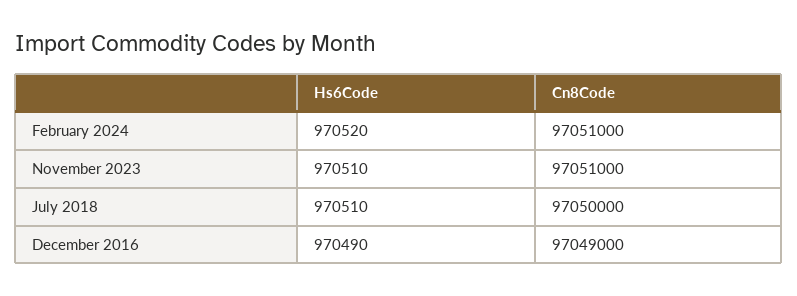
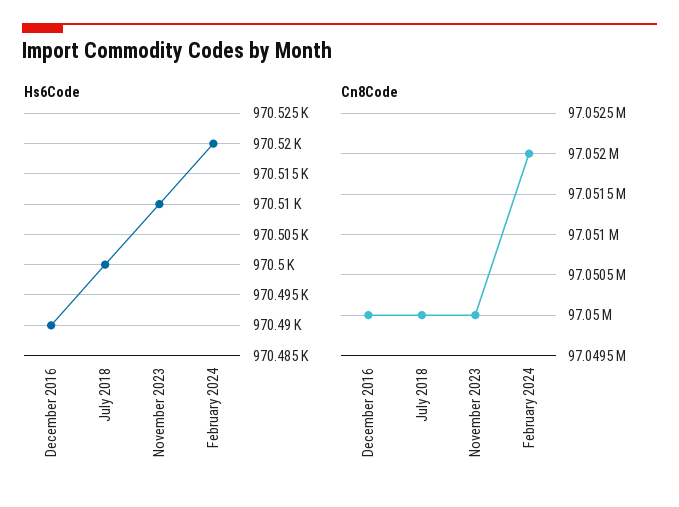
  {
    "Hs6Code": {
      "February 2024": 970520,
      "November 2023": 970510,
-     "July 2018": 970510,
+     "July 2018": 970500,
      "December 2016": 970490
    },
    "Cn8Code": {
-     "February 2024": 97051000,
+     "February 2024": 97052000,
-     "November 2023": 97051000,
+     "November 2023": 97050000,
      "July 2018": 97050000,
-     "December 2016": 97049000
+     "December 2016": 97050000
    }
  }

